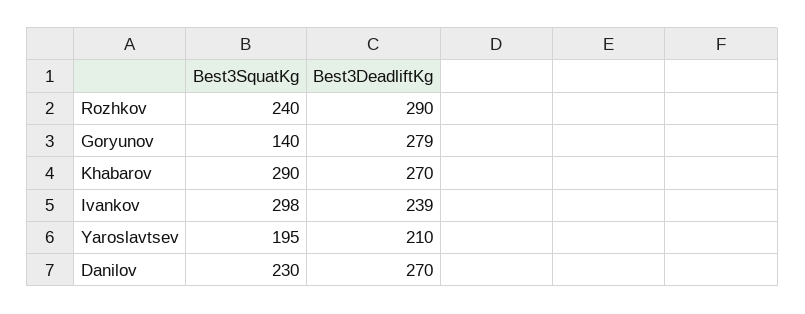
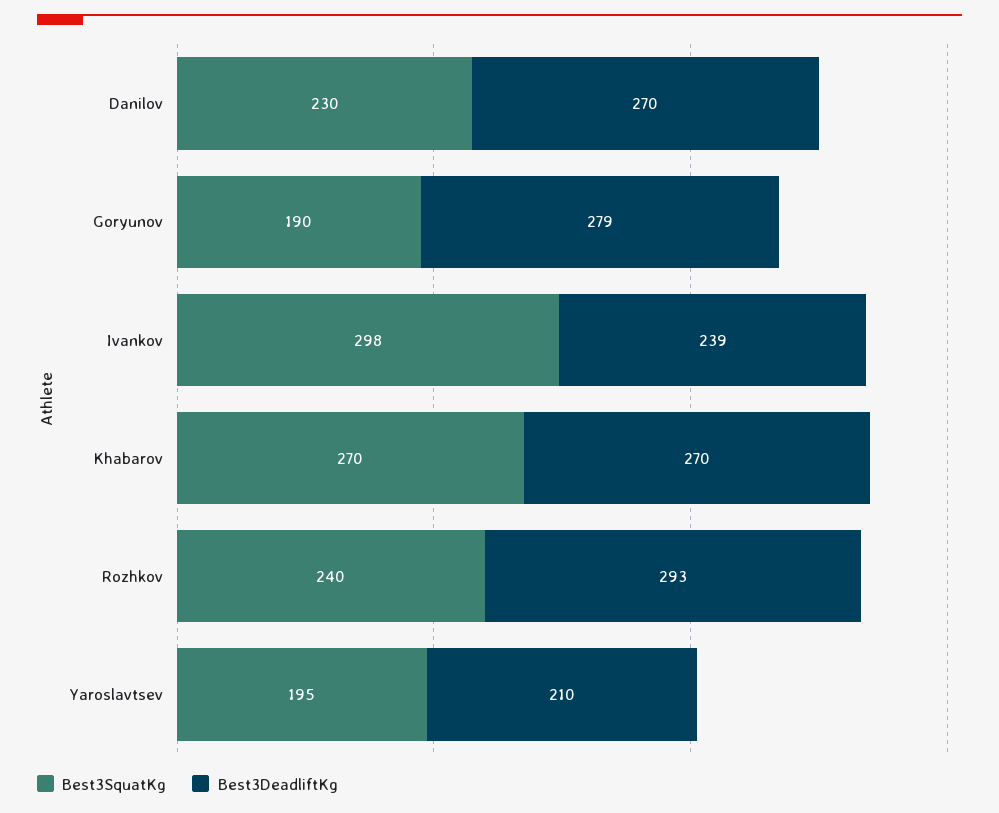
  {
    "Best3SquatKg": {
      "Rozhkov": 240,
-     "Goryunov": 140,
+     "Goryunov": 190,
-     "Khabarov": 290,
+     "Khabarov": 270,
      "Ivankov": 298,
      "Yaroslavtsev": 195,
      "Danilov": 230
    },
    "Best3DeadliftKg": {
-     "Rozhkov": 290,
+     "Rozhkov": 293,
      "Goryunov": 279,
      "Khabarov": 270,
      "Ivankov": 239,
      "Yaroslavtsev": 210,
      "Danilov": 270
    }
  }

